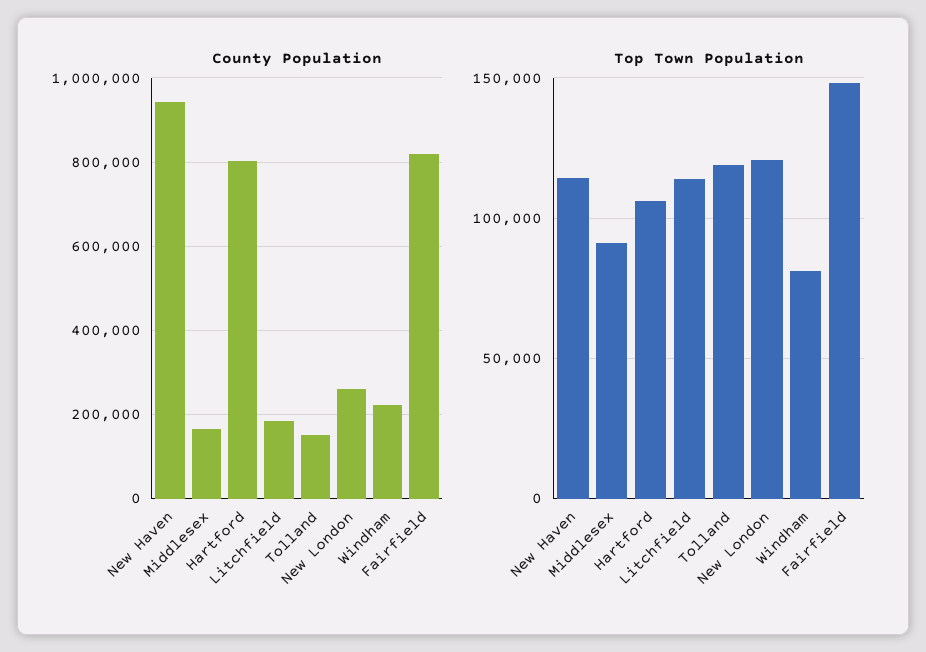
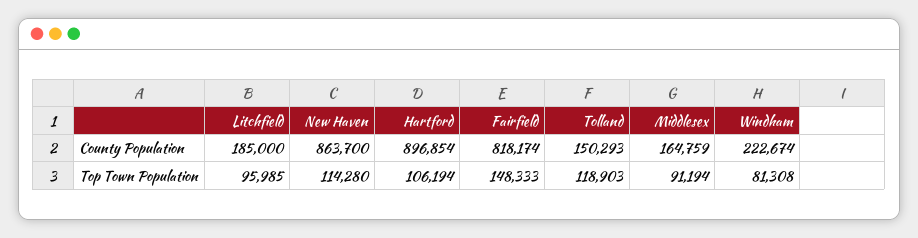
  {
    "County Population": {
-     "New Haven": 940000,
+     "New Haven": 863700,
      "Middlesex": 164759,
-     "Hartford": 800000,
+     "Hartford": 896854,
      "Litchfield": 185000,
      "Tolland": 150293,
-     "New London": 260000,
      "Windham": 222674,
      "Fairfield": 818174
    },
    "Top Town Population": {
      "New Haven": 114280,
      "Middlesex": 91194,
      "Hartford": 106194,
-     "Litchfield": 115000,
+     "Litchfield": 95985,
      "Tolland": 118903,
-     "New London": 120000,
      "Windham": 81308,
      "Fairfield": 148333
    }
  }

